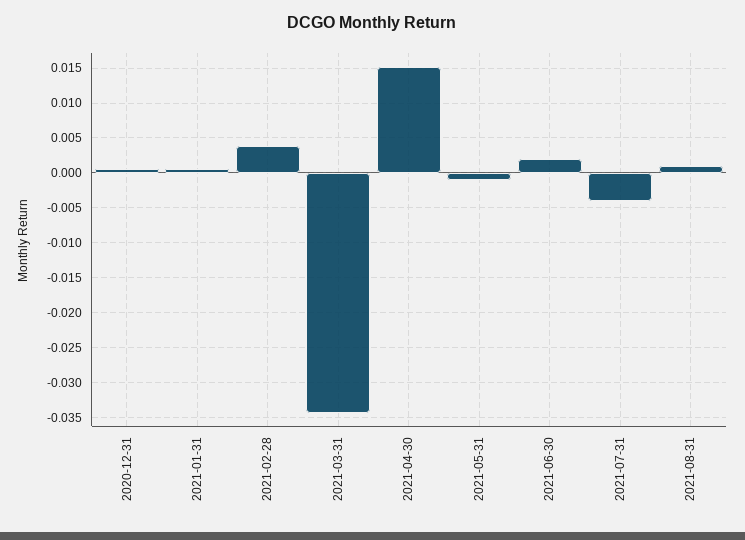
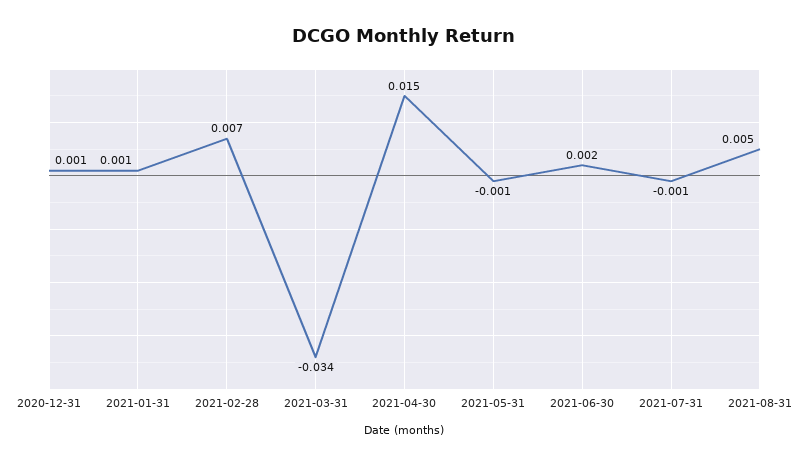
  {
    "2020-12-31": 0.001,
    "2021-01-31": 0.001,
-   "2021-02-28": 0.004,
+   "2021-02-28": 0.007,
    "2021-03-31": -0.034,
    "2021-04-30": 0.015,
    "2021-05-31": -0.001,
    "2021-06-30": 0.002,
-   "2021-07-31": -0.004,
+   "2021-07-31": -0.001,
-   "2021-08-31": 0.001
+   "2021-08-31": 0.005
  }

